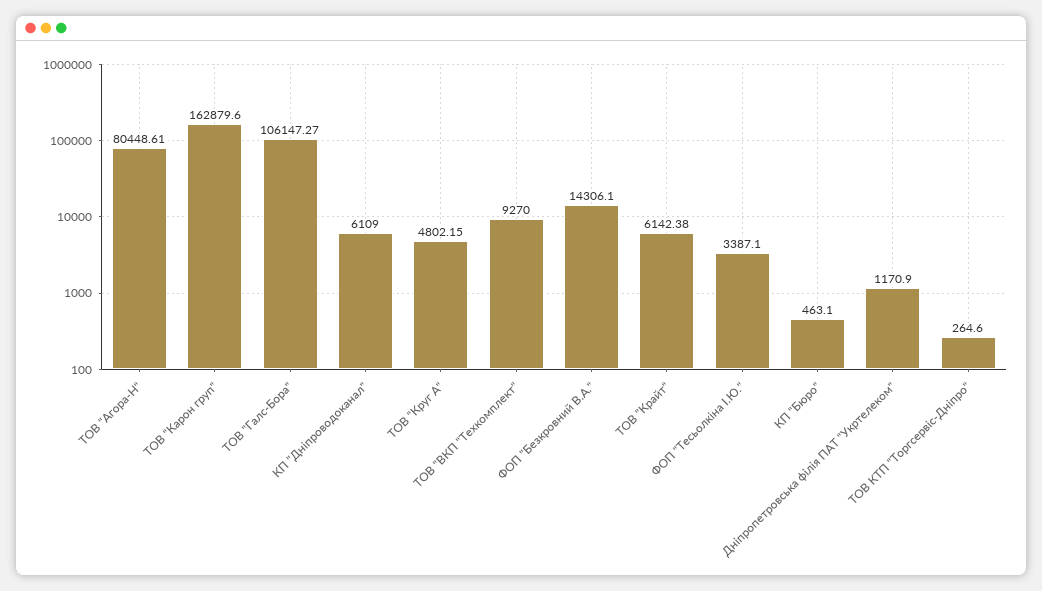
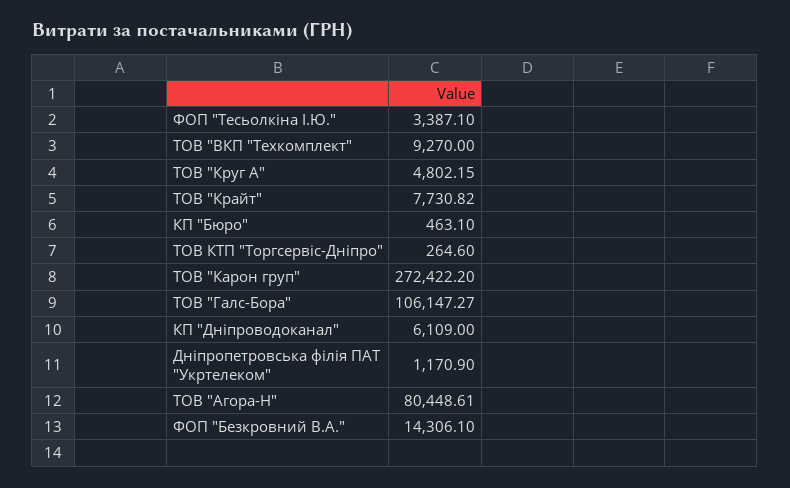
  {
    "ТОВ \"Агора-Н\"": 80448.61,
-   "ТОВ \"Карон груп\"": 162879.6,
+   "ТОВ \"Карон груп\"": 272422.2,
    "ТОВ \"Галс-Бора\"": 106147.27,
    "КП \"Дніпроводоканал\"": 6109,
    "ТОВ \"Круг А\"": 4802.15,
    "ТОВ \"ВКП \"Техкомплект\"": 9270,
    "ФОП \"Безкровний В.А.\"": 14306.1,
-   "ТОВ \"Крайт\"": 6142.38,
+   "ТОВ \"Крайт\"": 7730.82,
    "ФОП \"Тесьолкіна І.Ю.\"": 3387.1,
    "КП \"Бюро\"": 463.1,
    "Дніпропетровська філія ПАТ \"Укртелеком\"": 1170.9,
    "ТОВ КТП \"Торгсервіс-Дніпро\"": 264.6
  }

